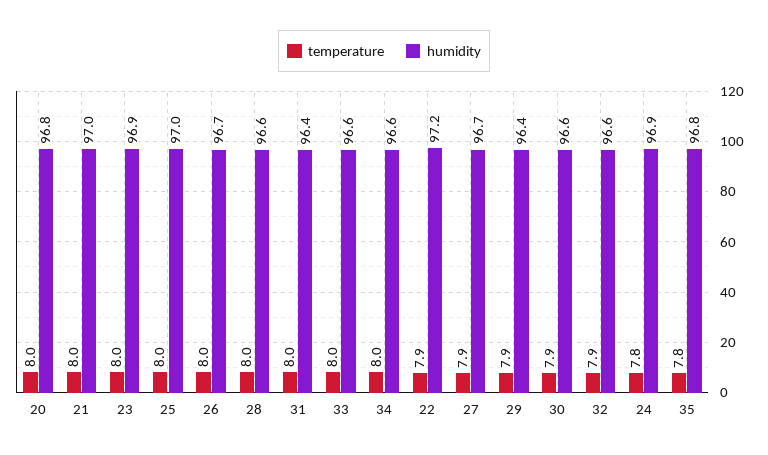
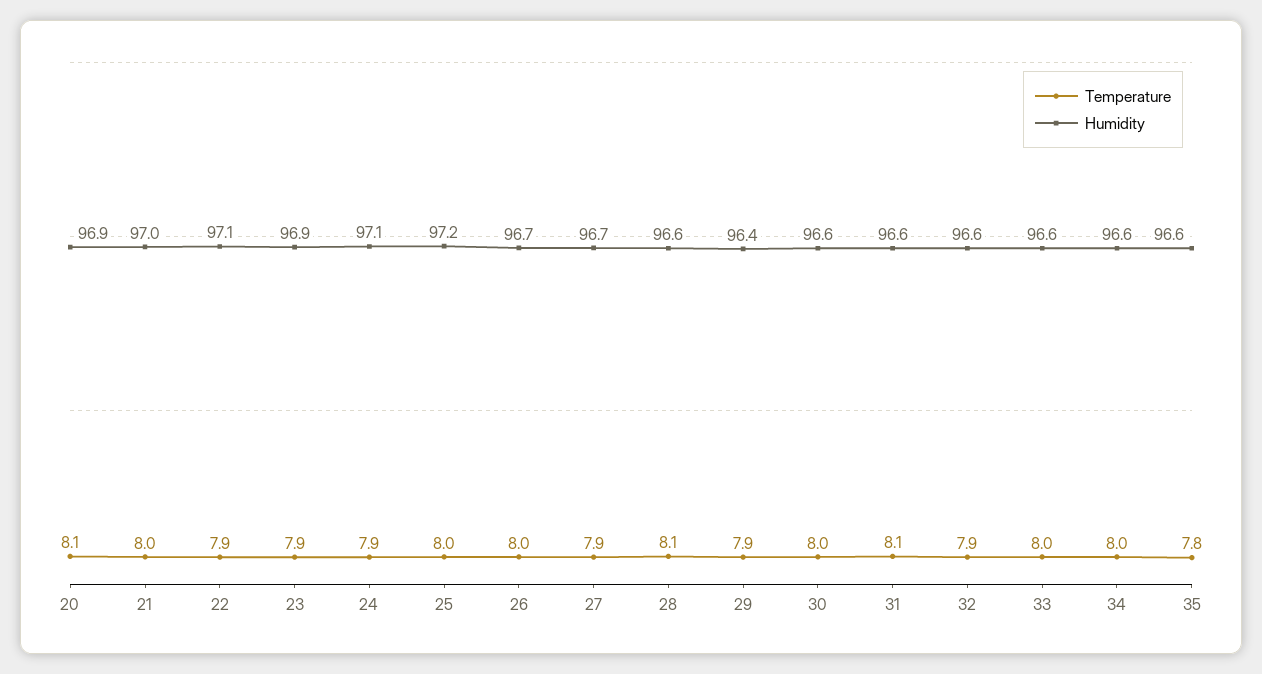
  {
    "temperature": {
-     "20": 8,
+     "20": 8.1,
      "21": 8,
-     "23": 8,
+     "23": 7.9,
      "25": 8,
      "26": 8,
-     "28": 8,
+     "28": 8.1,
-     "31": 8,
+     "31": 8.1,
      "33": 8,
      "34": 8,
      "22": 7.9,
      "27": 7.9,
      "29": 7.9,
-     "30": 7.9,
+     "30": 8,
      "32": 7.9,
-     "24": 7.8,
+     "24": 7.9,
      "35": 7.8
    },
    "humidity": {
-     "20": 96.8,
+     "20": 96.9,
      "21": 97,
      "23": 96.9,
-     "25": 97,
+     "25": 97.2,
      "26": 96.7,
      "28": 96.6,
-     "31": 96.4,
+     "31": 96.6,
      "33": 96.6,
      "34": 96.6,
-     "22": 97.2,
+     "22": 97.1,
      "27": 96.7,
      "29": 96.4,
      "30": 96.6,
      "32": 96.6,
-     "24": 96.9,
+     "24": 97.1,
-     "35": 96.8
+     "35": 96.6
    }
  }

